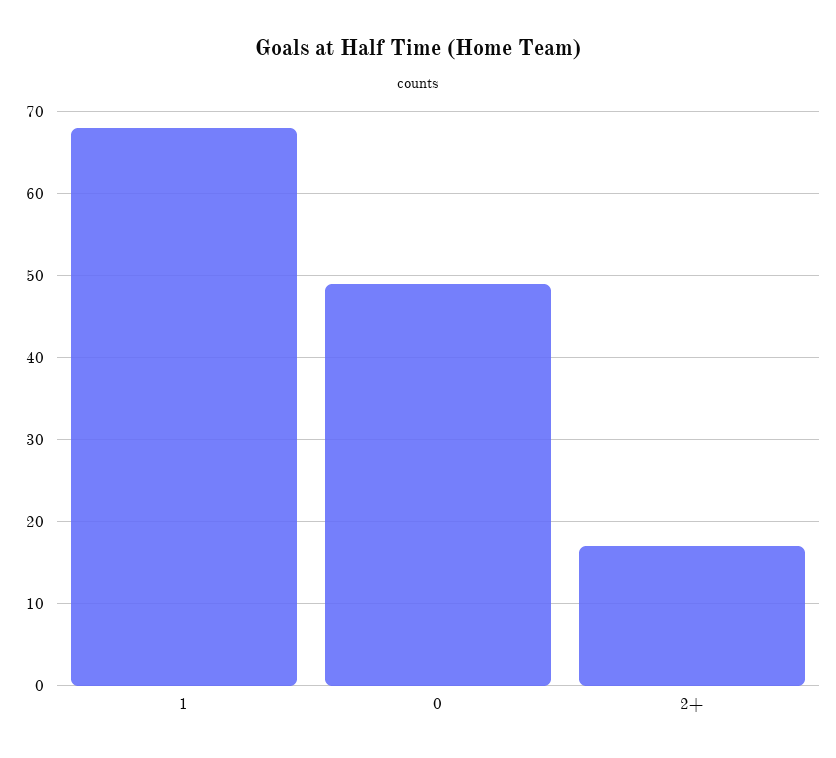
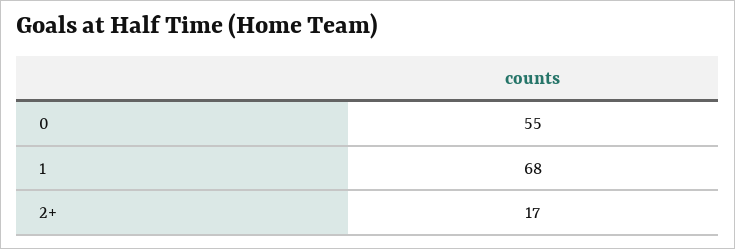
  {
    "1": 68,
-   "0": 49,
+   "0": 55,
    "2+": 17
  }

